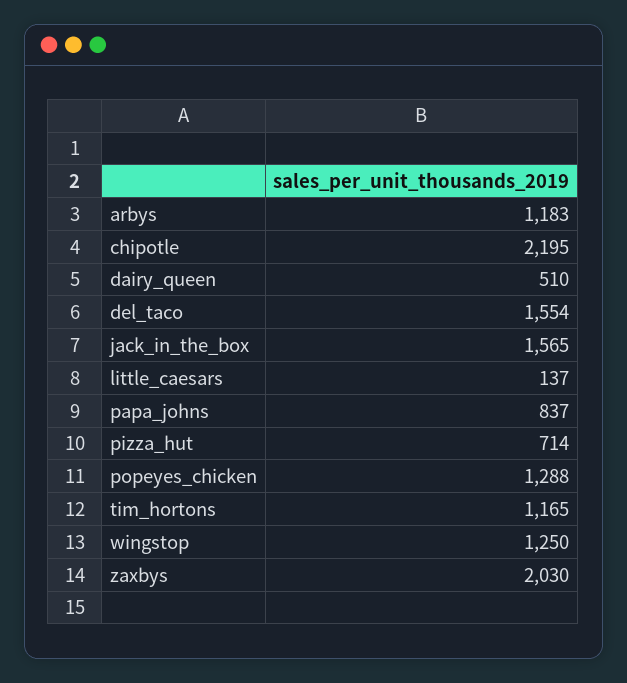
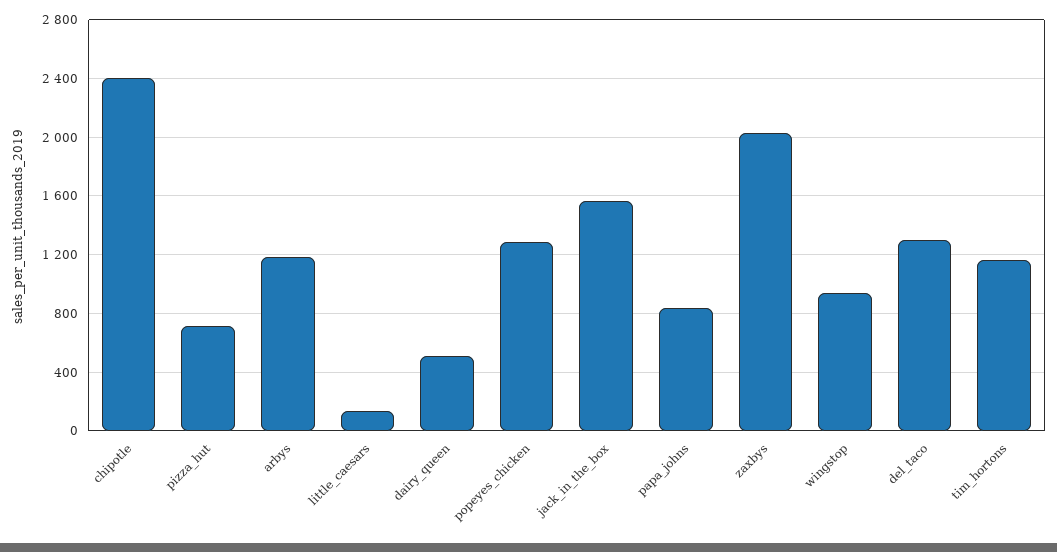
  {
    "arbys": 1183,
-   "chipotle": 2195,
+   "chipotle": 2400,
    "dairy_queen": 510,
-   "del_taco": 1554,
+   "del_taco": 1300,
    "jack_in_the_box": 1565,
    "little_caesars": 137,
    "papa_johns": 837,
    "pizza_hut": 714,
    "popeyes_chicken": 1288,
    "tim_hortons": 1165,
-   "wingstop": 1250,
+   "wingstop": 950,
    "zaxbys": 2030
  }

